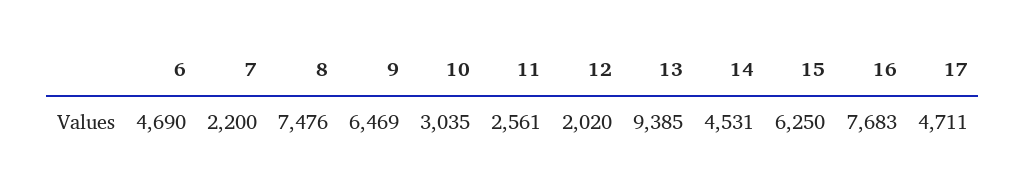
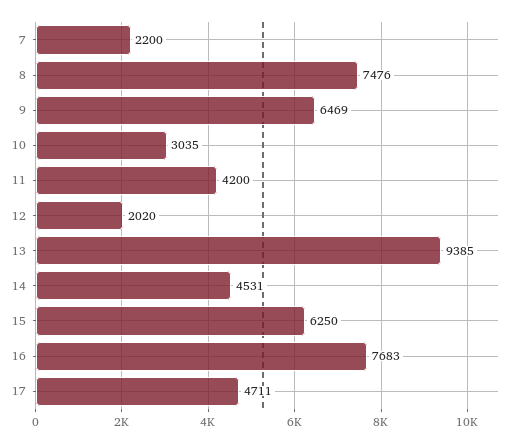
  {
-   "6": 4690,
    "7": 2200,
    "8": 7476,
    "9": 6469,
    "10": 3035,
-   "11": 2561,
+   "11": 4200,
    "12": 2020,
    "13": 9385,
    "14": 4531,
    "15": 6250,
    "16": 7683,
    "17": 4711
  }

